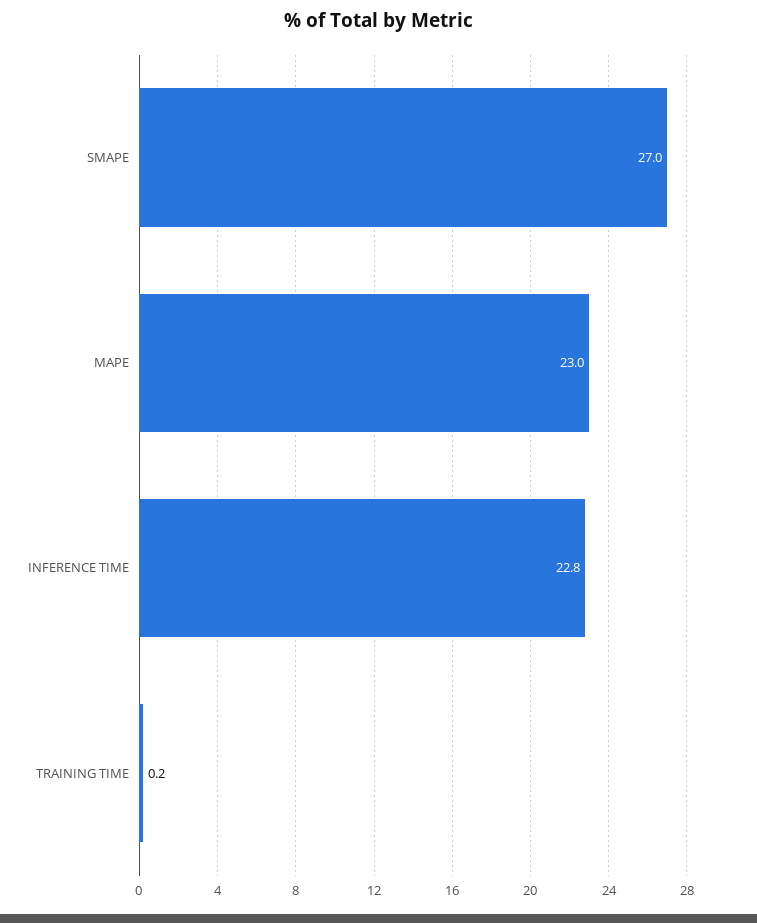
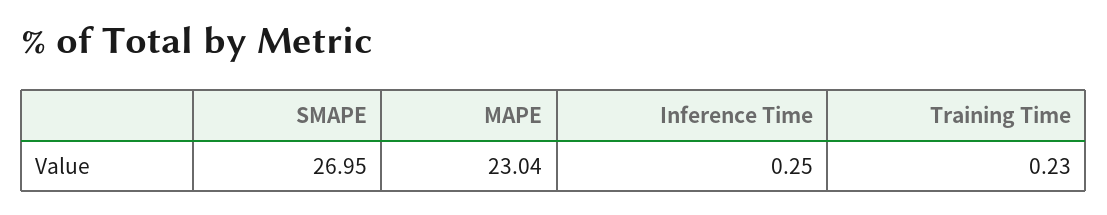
  {
    "SMAPE": 26.95,
    "MAPE": 23.04,
-   "INFERENCE TIME": 22.8,
+   "INFERENCE TIME": 0.25,
    "TRAINING TIME": 0.23
  }

